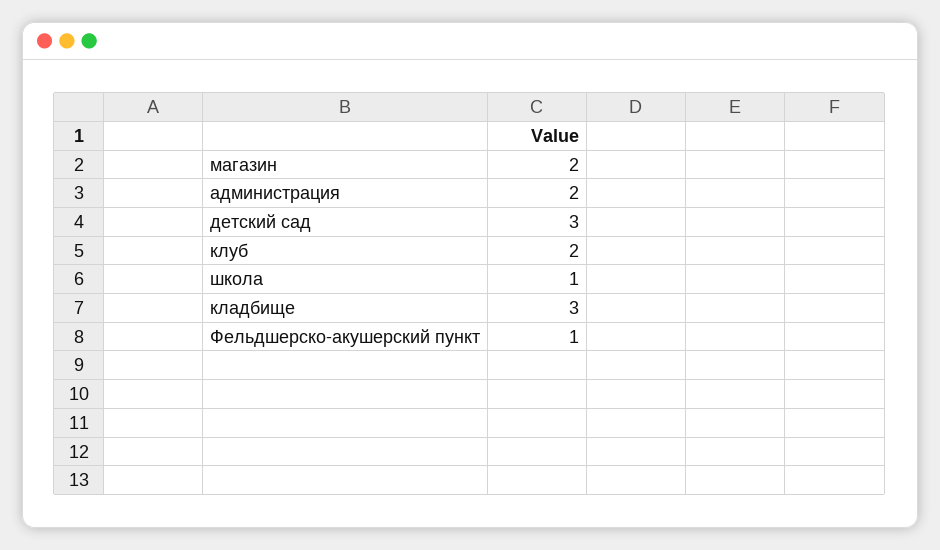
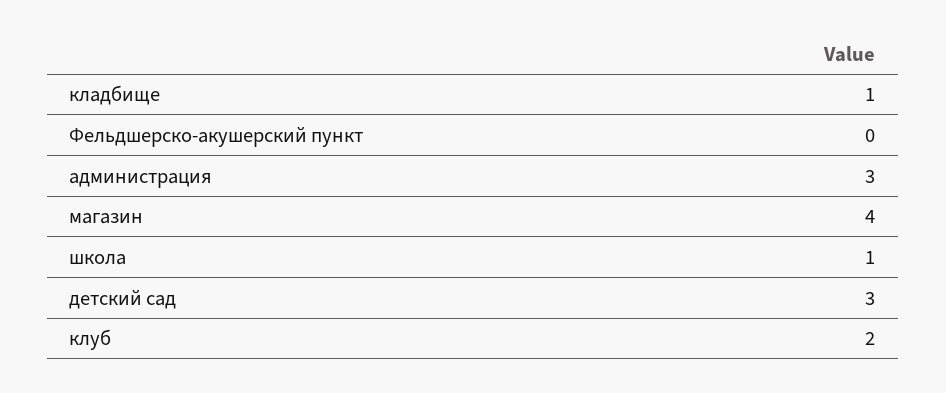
  {
-   "магазин": 2,
+   "магазин": 4,
-   "администрация": 2,
+   "администрация": 3,
    "детский сад": 3,
    "клуб": 2,
    "школа": 1,
-   "кладбище": 3,
+   "кладбище": 1,
-   "Фельдшерско-акушерский пункт": 1
+   "Фельдшерско-акушерский пункт": 0
  }

